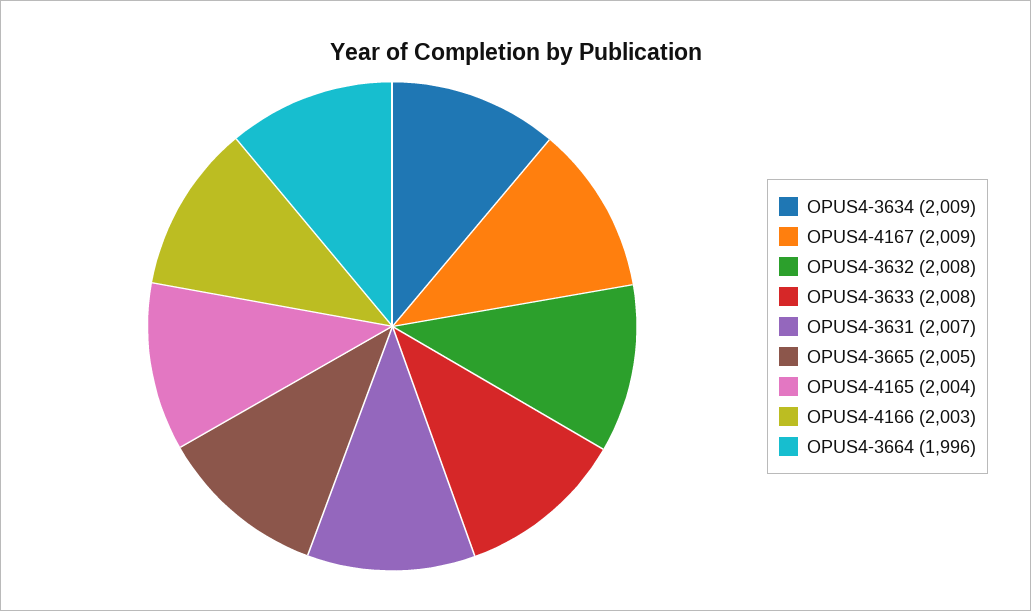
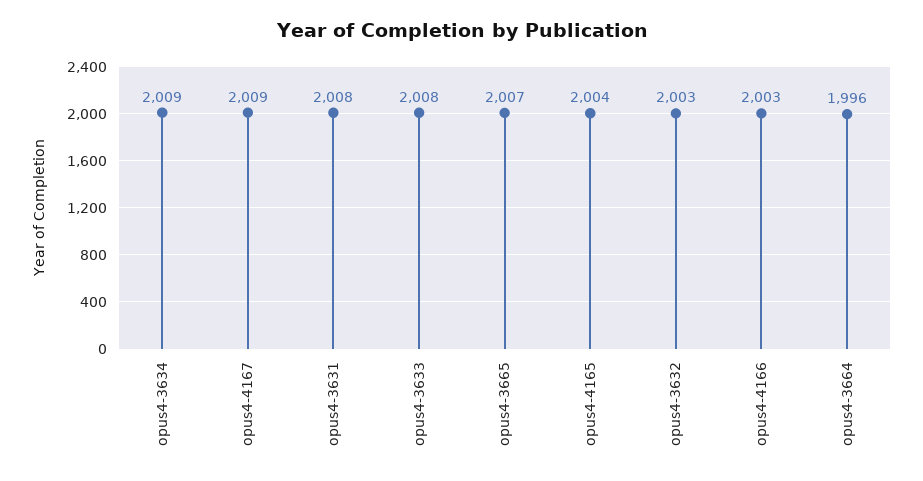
  {
    "OPUS4-3634": 2009,
    "OPUS4-4167": 2009,
-   "OPUS4-3632": 2008,
+   "OPUS4-3632": 2003,
    "OPUS4-3633": 2008,
-   "OPUS4-3631": 2007,
+   "OPUS4-3631": 2008,
-   "OPUS4-3665": 2005,
+   "OPUS4-3665": 2007,
    "OPUS4-4165": 2004,
    "OPUS4-4166": 2003,
    "OPUS4-3664": 1996
  }

